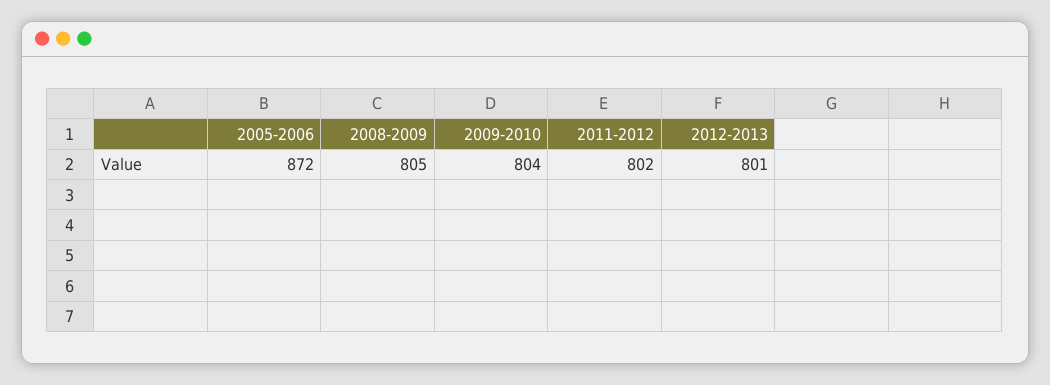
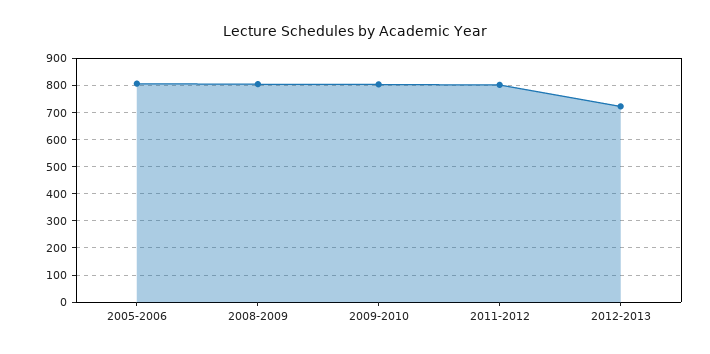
  {
-   "2005-2006": 872,
+   "2005-2006": 800,
    "2008-2009": 805,
    "2009-2010": 804,
    "2011-2012": 802,
-   "2012-2013": 801
+   "2012-2013": 725
  }

